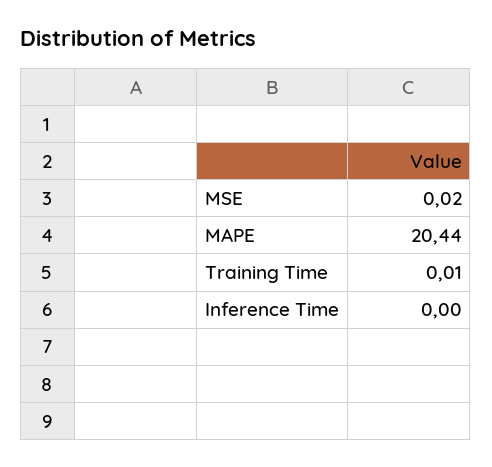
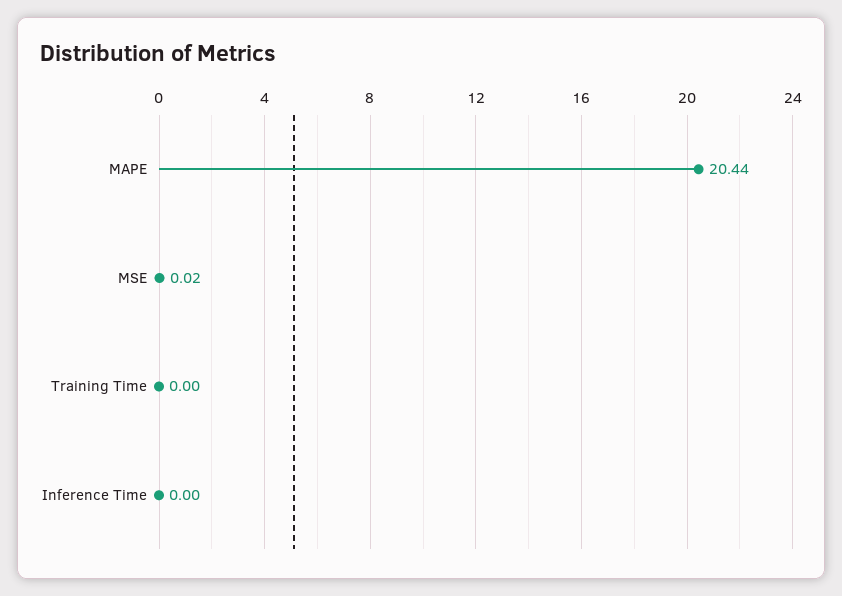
  {
    "MSE": 0.02,
    "MAPE": 20.44,
-   "Training Time": 0.01,
+   "Training Time": 0,
    "Inference Time": 0
  }

